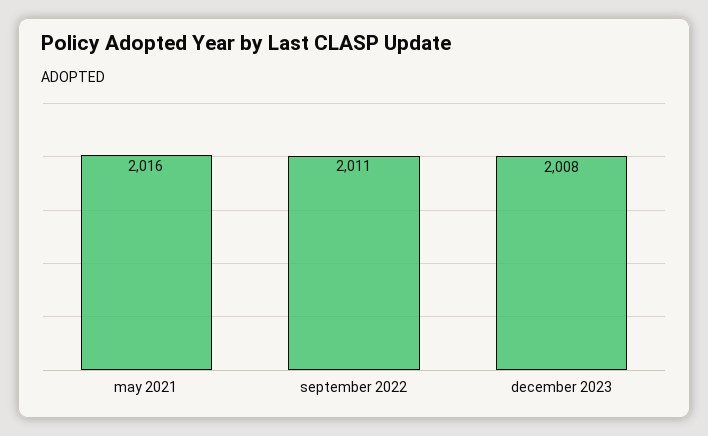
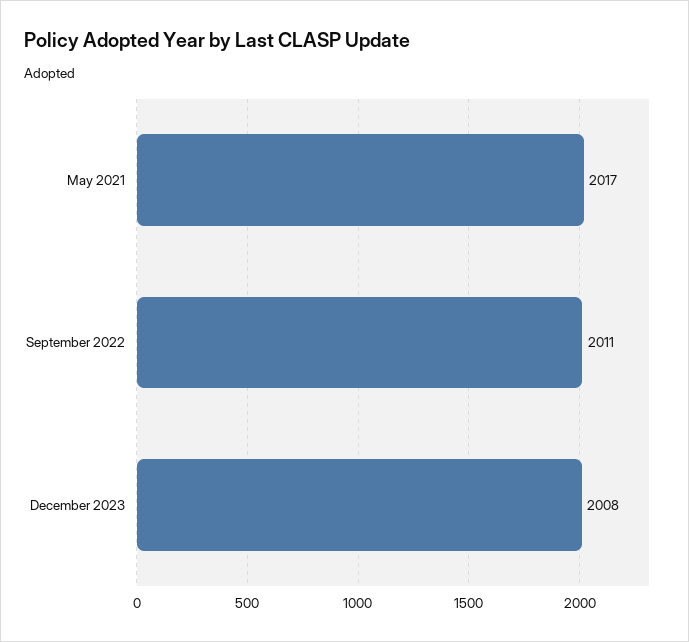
  {
-   "may 2021": 2016,
+   "may 2021": 2017,
    "september 2022": 2011,
    "december 2023": 2008
  }

